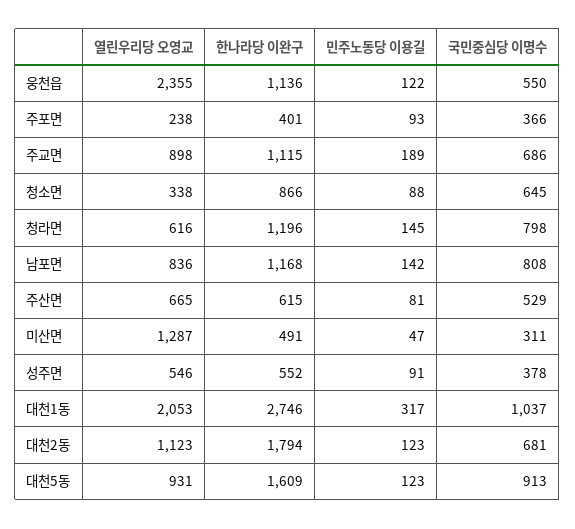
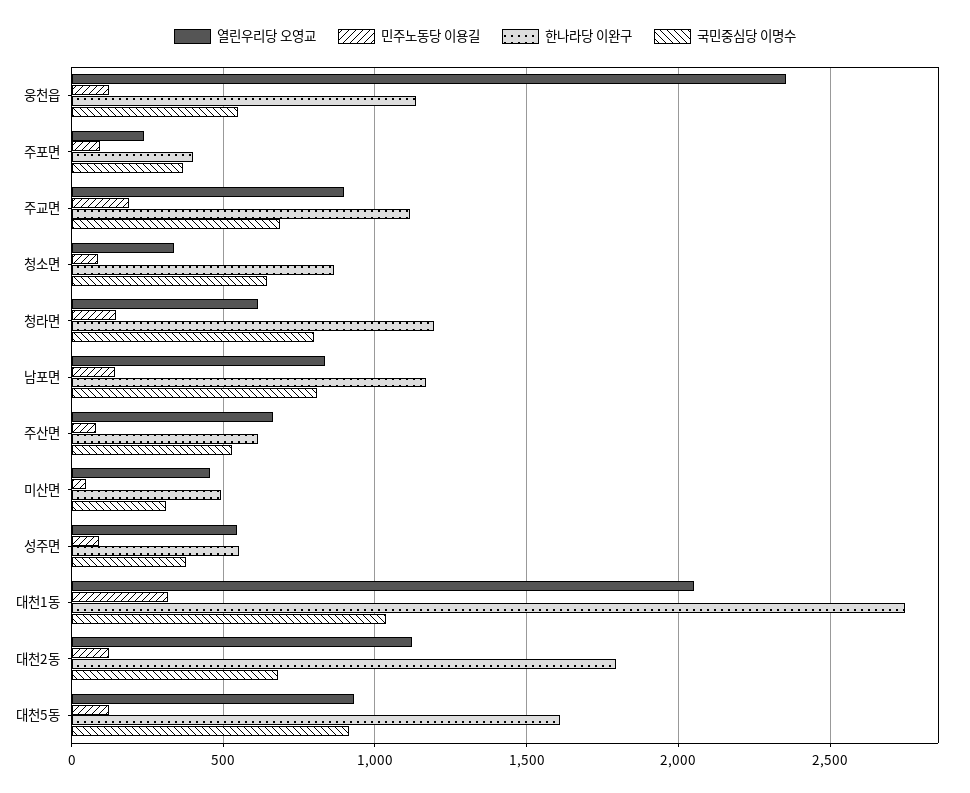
  {
    "열린우리당 오영교": {
      "웅천읍": 2355,
      "주포면": 238,
      "주교면": 898,
      "청소면": 338,
      "청라면": 616,
      "남포면": 836,
      "주산면": 665,
-     "미산면": 1287,
+     "미산면": 450,
      "성주면": 546,
      "대천1동": 2053,
      "대천2동": 1123,
      "대천5동": 931
    },
    "한나라당 이완구": {
      "웅천읍": 1136,
      "주포면": 401,
      "주교면": 1115,
      "청소면": 866,
      "청라면": 1196,
      "남포면": 1168,
      "주산면": 615,
      "미산면": 491,
      "성주면": 552,
      "대천1동": 2746,
      "대천2동": 1794,
      "대천5동": 1609
    },
    "민주노동당 이용길": {
      "웅천읍": 122,
      "주포면": 93,
      "주교면": 189,
      "청소면": 88,
      "청라면": 145,
      "남포면": 142,
      "주산면": 81,
      "미산면": 47,
      "성주면": 91,
      "대천1동": 317,
      "대천2동": 123,
      "대천5동": 123
    },
    "국민중심당 이명수": {
      "웅천읍": 550,
      "주포면": 366,
      "주교면": 686,
      "청소면": 645,
      "청라면": 798,
      "남포면": 808,
      "주산면": 529,
      "미산면": 311,
      "성주면": 378,
      "대천1동": 1037,
      "대천2동": 681,
      "대천5동": 913
    }
  }

